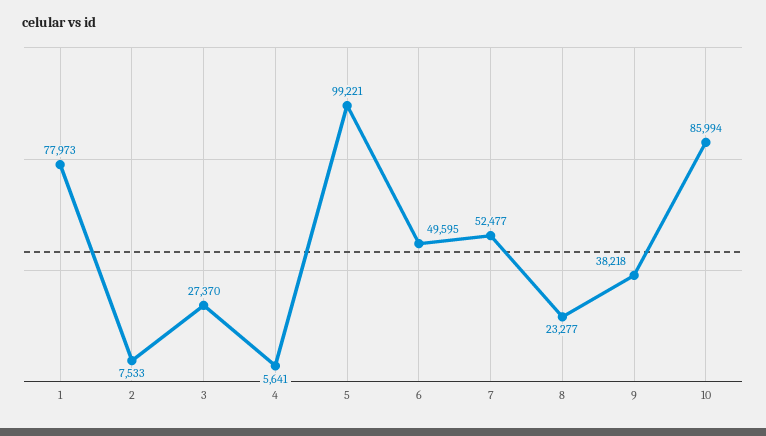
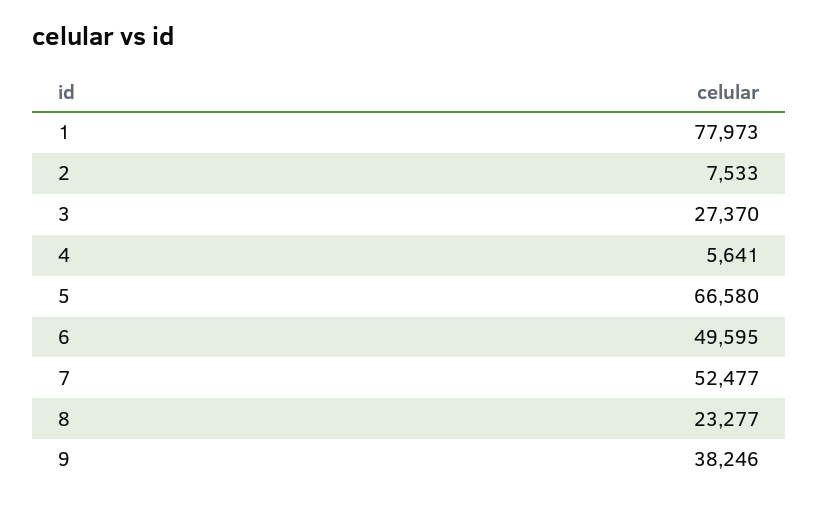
  {
    "1": 77973,
    "2": 7533,
    "3": 27370,
    "4": 5641,
-   "5": 99221,
+   "5": 66580,
    "6": 49595,
    "7": 52477,
    "8": 23277,
-   "9": 38218,
+   "9": 38246
-   "10": 85994
  }

